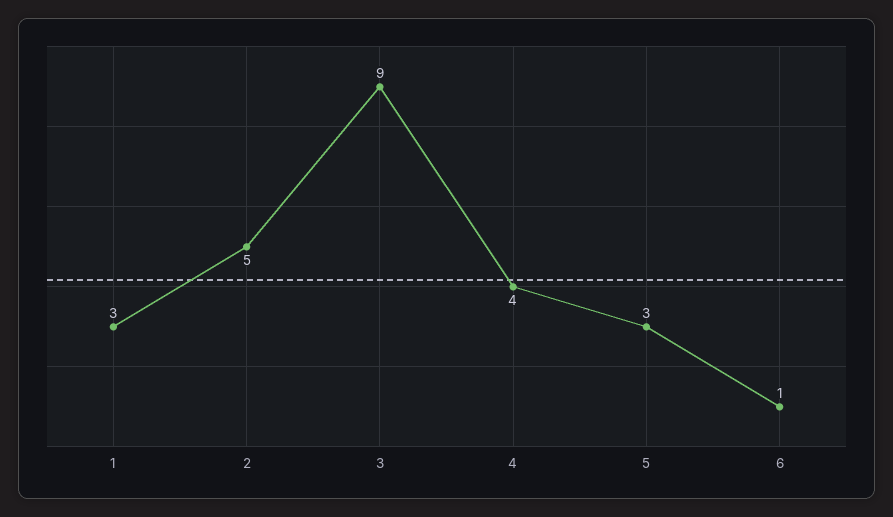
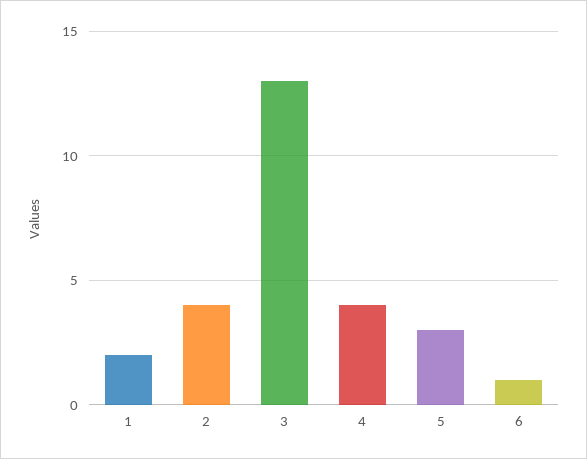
  {
-   "1": 3,
+   "1": 2,
-   "2": 5,
+   "2": 4,
-   "3": 9,
+   "3": 13,
    "4": 4,
    "5": 3,
    "6": 1
  }

